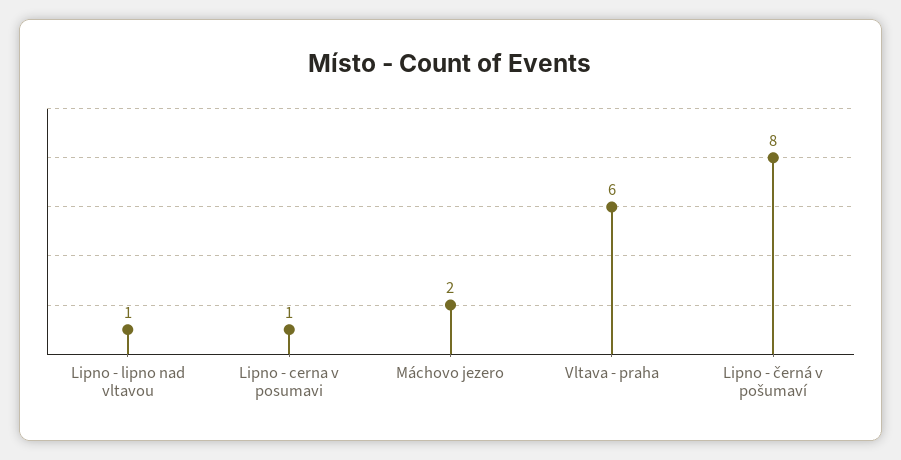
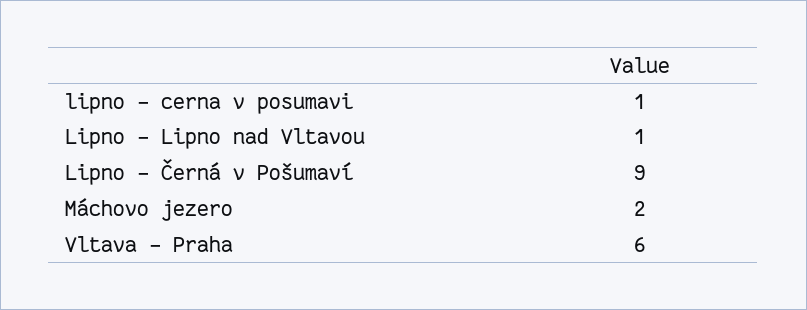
  {
    "Lipno - lipno nad vltavou": 1,
    "Lipno - cerna v posumavi": 1,
    "Máchovo jezero": 2,
    "Vltava - praha": 6,
-   "Lipno - černá v pošumaví": 8
+   "Lipno - černá v pošumaví": 9
  }

